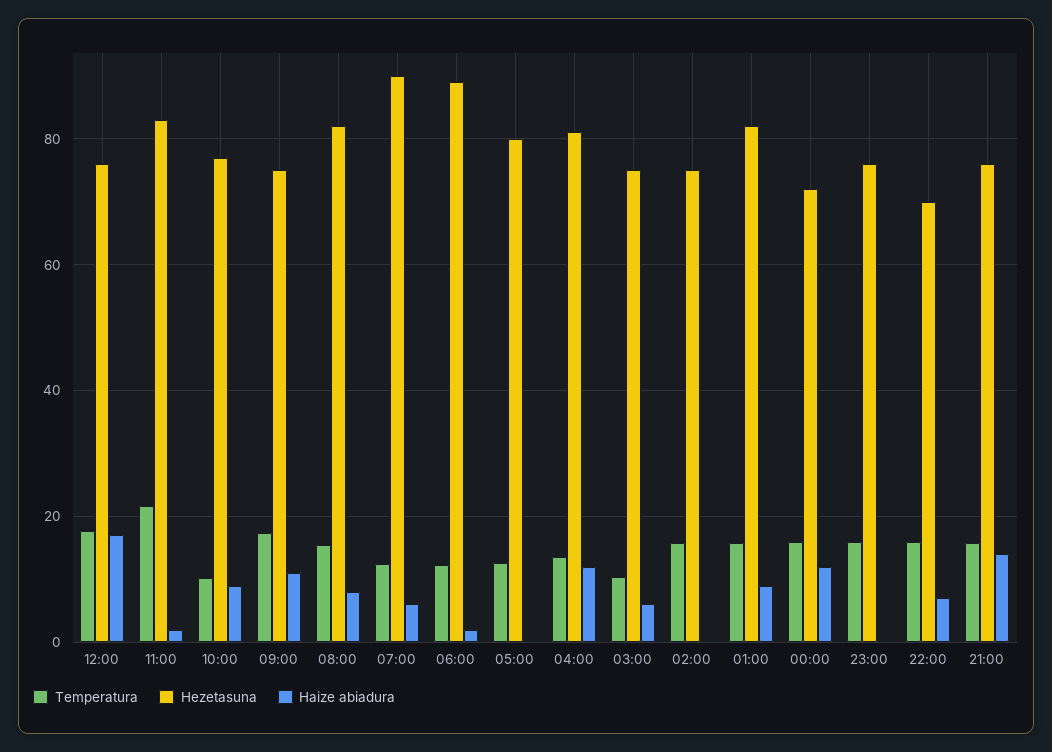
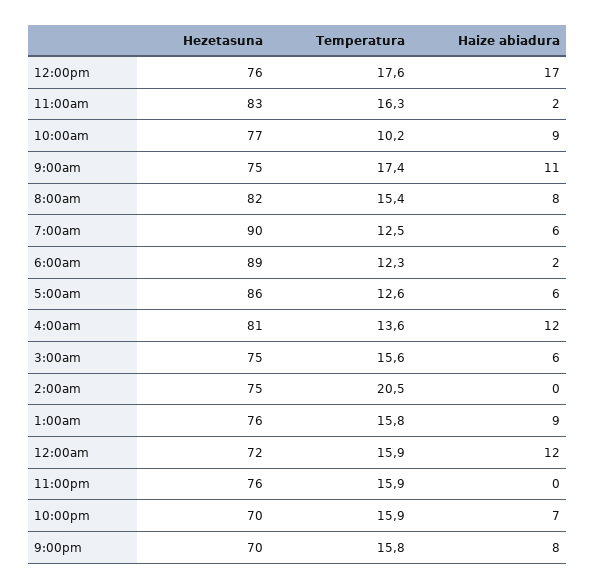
  {
    "Temperatura": {
      "12:00": 17.6,
-     "11:00": 22,
+     "11:00": 16.3,
      "10:00": 10.2,
      "09:00": 17.4,
      "08:00": 15.4,
      "07:00": 12.5,
      "06:00": 12.3,
      "05:00": 12.6,
      "04:00": 13.6,
-     "03:00": 10,
+     "03:00": 15.6,
-     "02:00": 16,
+     "02:00": 20.5,
      "01:00": 15.8,
      "00:00": 15.9,
      "23:00": 15.9,
      "22:00": 15.9,
      "21:00": 15.8
    },
    "Hezetasuna": {
      "12:00": 76,
      "11:00": 83,
      "10:00": 77,
      "09:00": 75,
      "08:00": 82,
      "07:00": 90,
      "06:00": 89,
-     "05:00": 80,
+     "05:00": 86,
      "04:00": 81,
      "03:00": 75,
      "02:00": 75,
-     "01:00": 82,
+     "01:00": 76,
      "00:00": 72,
      "23:00": 76,
      "22:00": 70,
-     "21:00": 76
+     "21:00": 70
    },
    "Haize abiadura": {
      "12:00": 17,
      "11:00": 2,
      "10:00": 9,
      "09:00": 11,
      "08:00": 8,
      "07:00": 6,
      "06:00": 2,
-     "05:00": 0,
+     "05:00": 6,
      "04:00": 12,
      "03:00": 6,
      "02:00": 0,
      "01:00": 9,
      "00:00": 12,
      "23:00": 0,
      "22:00": 7,
-     "21:00": 14
+     "21:00": 8
    }
  }

